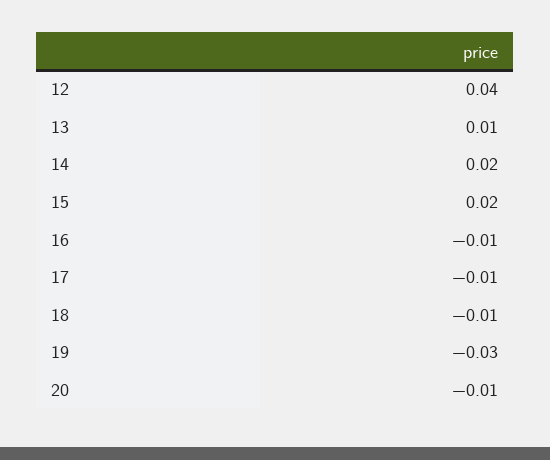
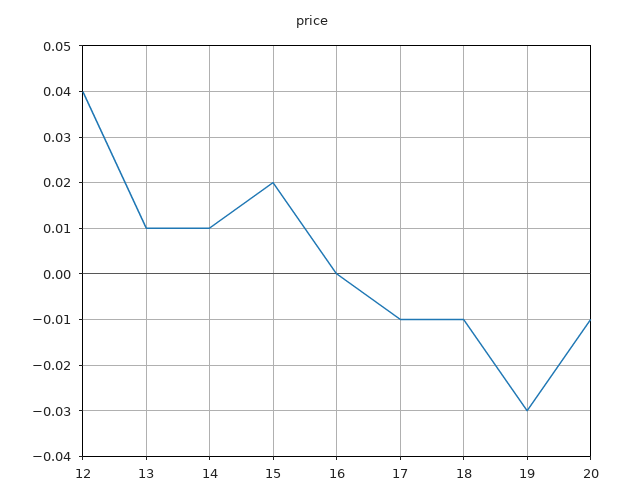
  {
    "12": 0.04,
    "13": 0.01,
-   "14": 0.02,
+   "14": 0.01,
    "15": 0.02,
-   "16": -0.01,
+   "16": 0,
    "17": -0.01,
    "18": -0.01,
    "19": -0.03,
    "20": -0.01
  }

